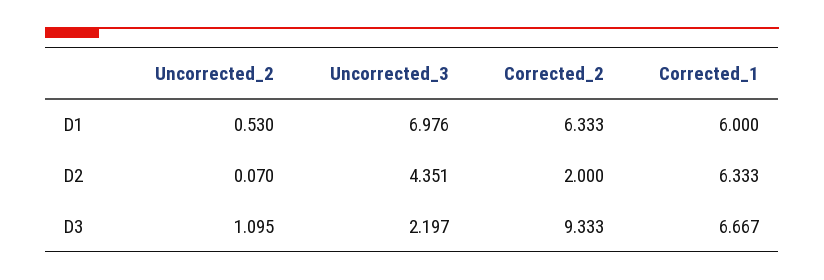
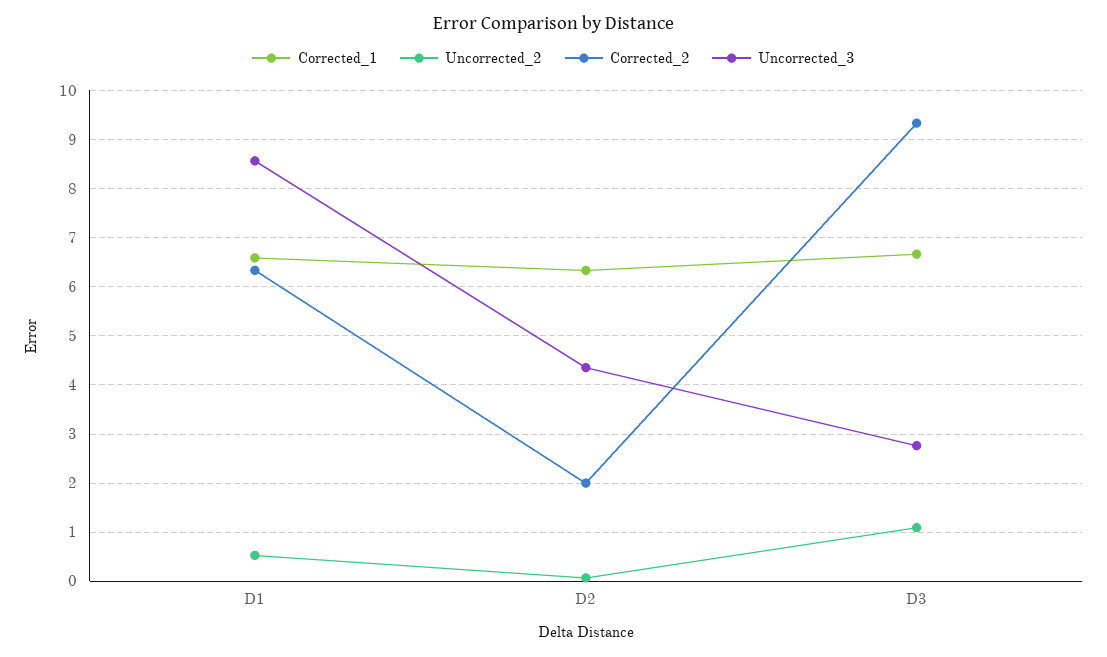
  {
    "Uncorrected_2": {
      "D1": 0.53,
      "D2": 0.07,
      "D3": 1.095
    },
    "Uncorrected_3": {
-     "D1": 6.976,
+     "D1": 8.6,
      "D2": 4.351,
-     "D3": 2.197
+     "D3": 2.8
    },
    "Corrected_2": {
      "D1": 6.333,
      "D2": 2,
      "D3": 9.333
    },
    "Corrected_1": {
-     "D1": 6,
+     "D1": 6.6,
      "D2": 6.333,
      "D3": 6.667
    }
  }

